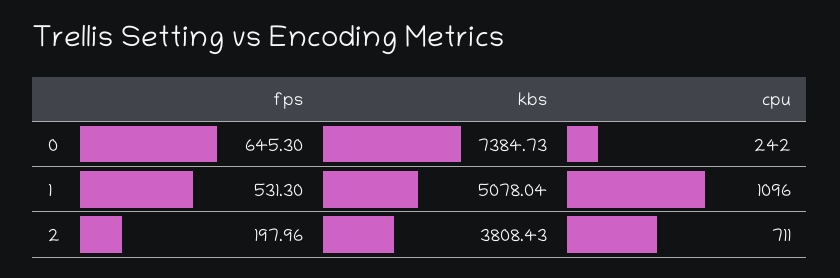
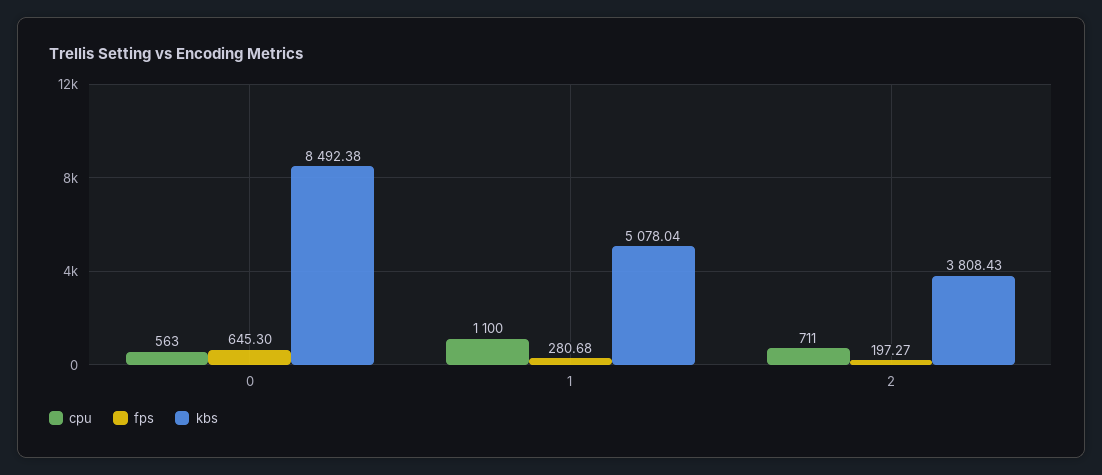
  {
    "fps": {
      "0": 645.3,
-     "1": 531.3,
+     "1": 280.68,
-     "2": 197.96
+     "2": 197.27
    },
    "kbs": {
-     "0": 7384.73,
+     "0": 8492.38,
      "1": 5078.04,
      "2": 3808.43
    },
    "cpu": {
-     "0": 242,
+     "0": 563,
-     "1": 1096,
+     "1": 1100,
      "2": 711
    }
  }

